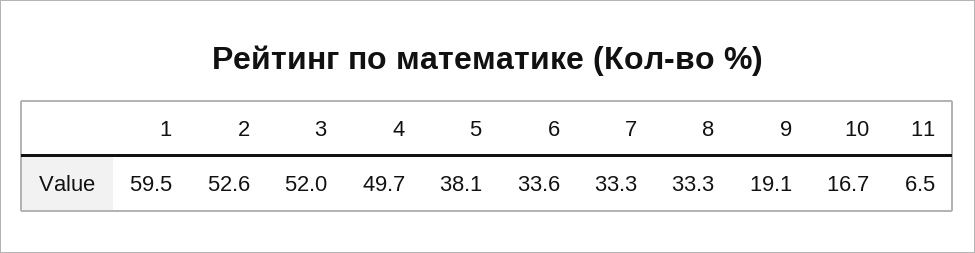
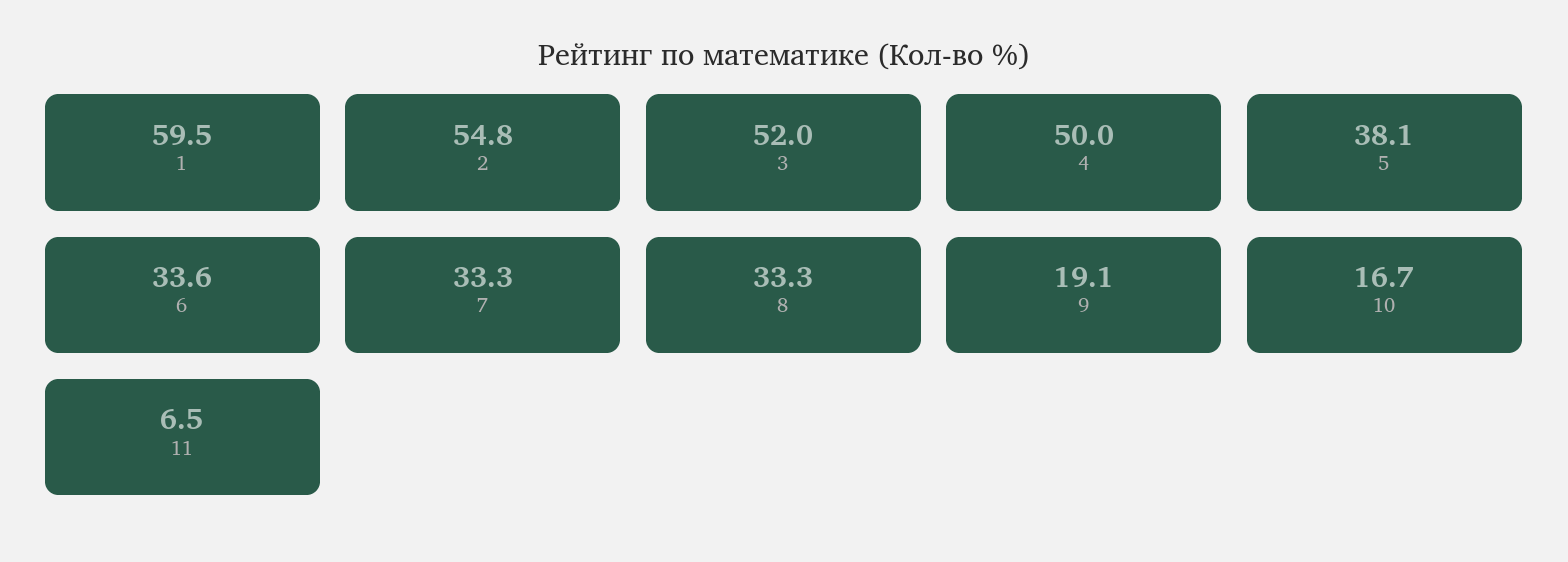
  {
    "1": 59.5,
-   "2": 52.6,
+   "2": 54.8,
    "3": 52,
-   "4": 49.7,
+   "4": 50,
    "5": 38.1,
    "6": 33.6,
    "7": 33.3,
    "8": 33.3,
    "9": 19.1,
    "10": 16.7,
    "11": 6.5
  }

